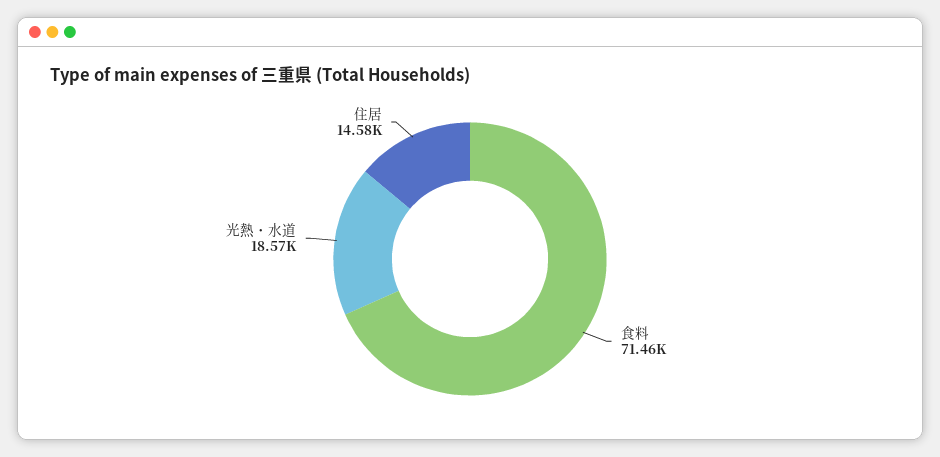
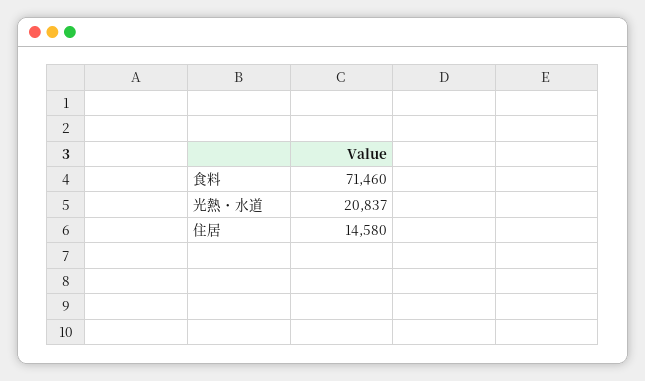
  {
    "食料": 71460,
-   "光熱・水道": 18570,
+   "光熱・水道": 20837,
    "住居": 14580
  }

